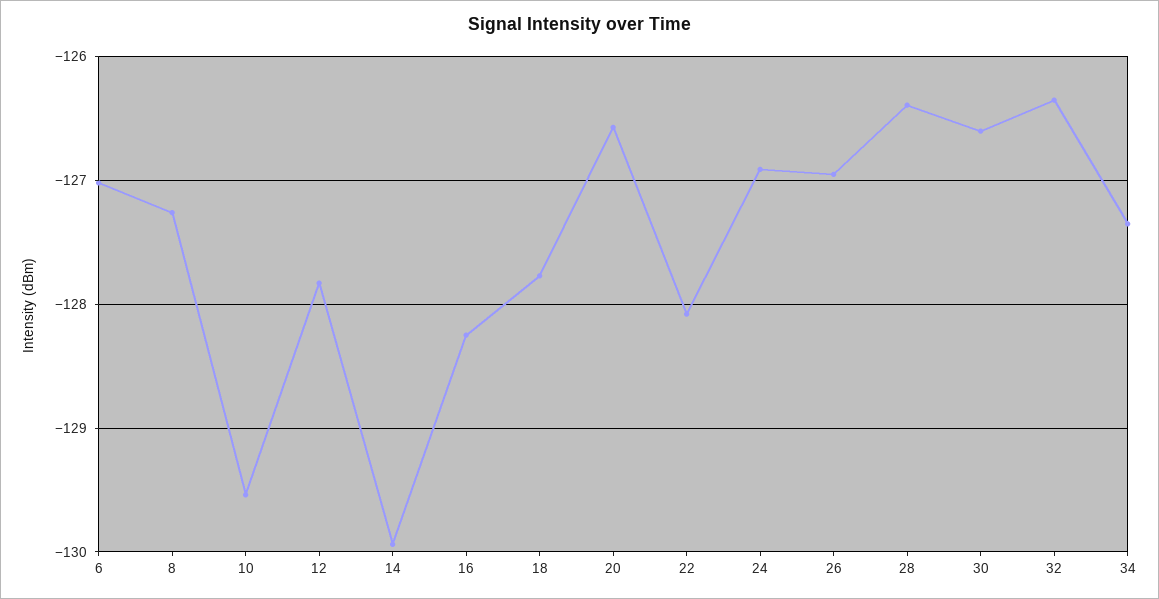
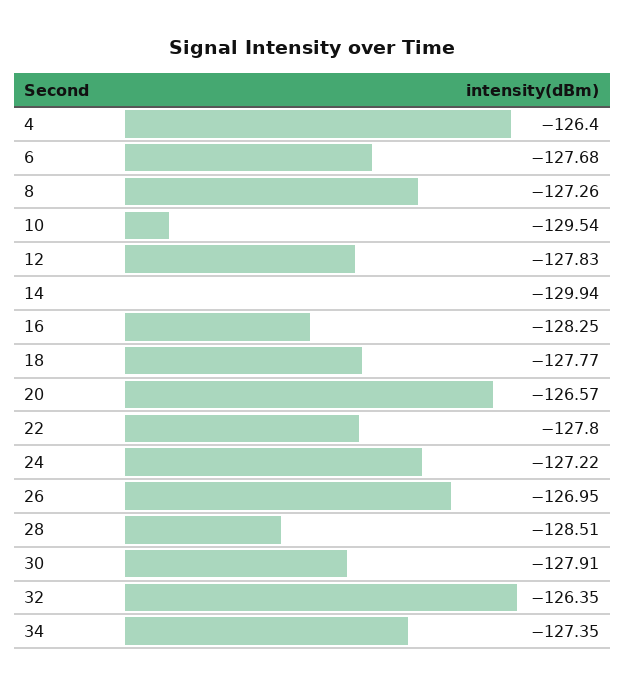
  {
-   "6": -127,
+   "6": -127.68,
    "8": -127.26,
    "10": -129.54,
    "12": -127.83,
    "14": -129.94,
    "16": -128.25,
    "18": -127.77,
    "20": -126.57,
-   "22": -128.1,
+   "22": -127.8,
-   "24": -126.9,
+   "24": -127.22,
    "26": -126.95,
-   "28": -126.4,
+   "28": -128.51,
-   "30": -126.6,
+   "30": -127.91,
    "32": -126.35,
-   "34": -127.35
+   "34": -127.35,
+   "4": -126.4
  }

